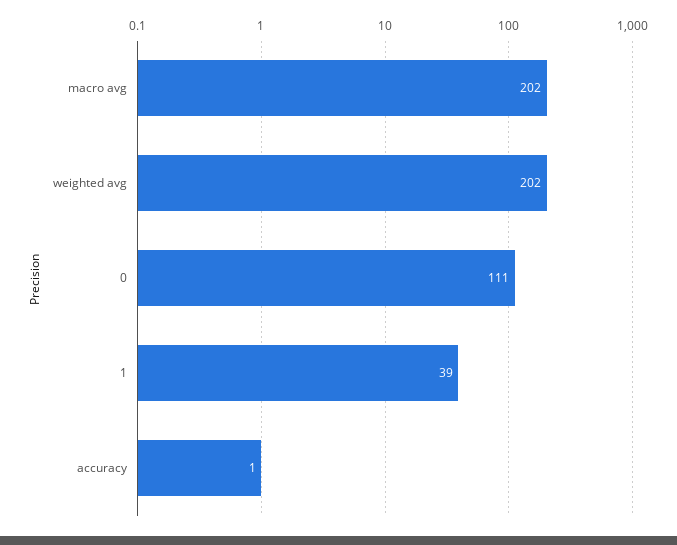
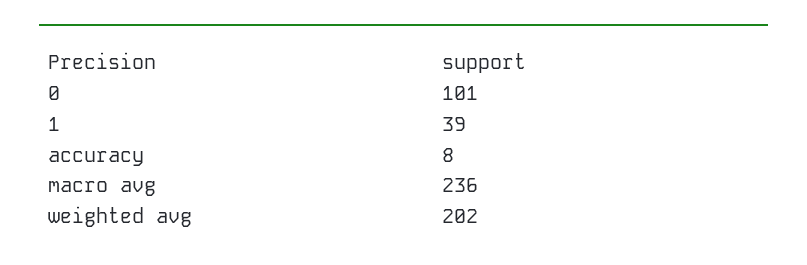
  {
-   "macro avg": 202,
+   "macro avg": 236,
    "weighted avg": 202,
-   "0": 111,
+   "0": 101,
    "1": 39,
-   "accuracy": 1
+   "accuracy": 8
  }

